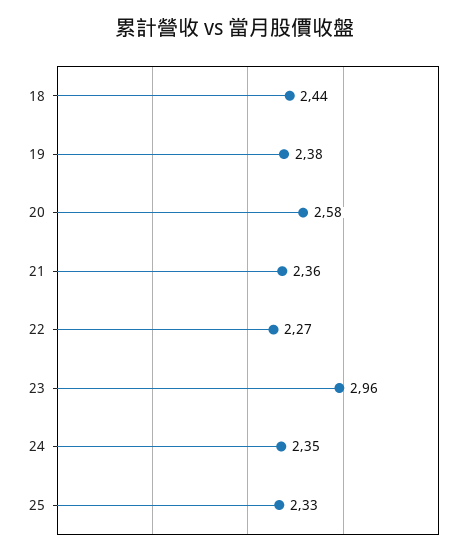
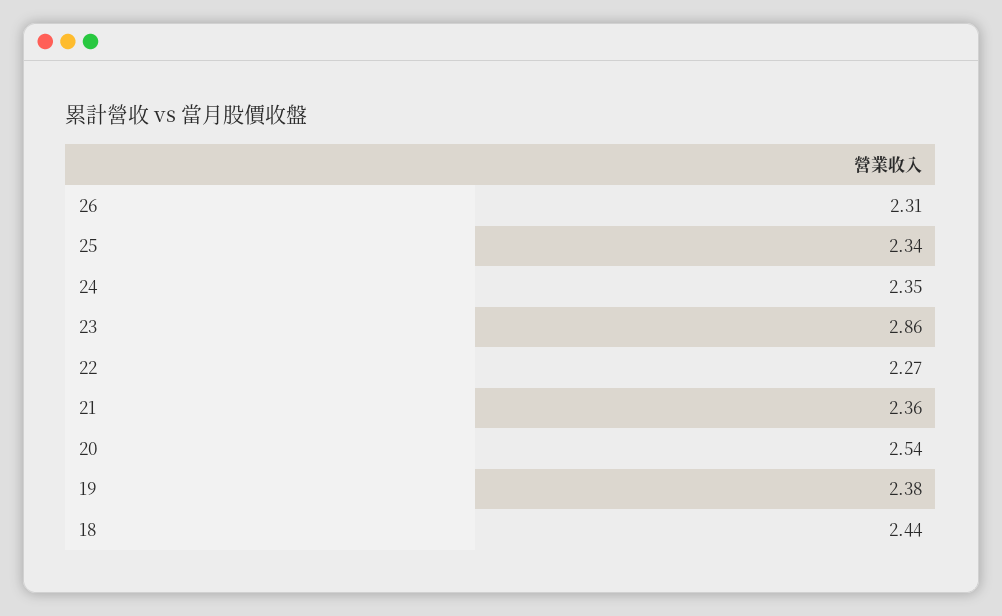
  {
    "18": 2.44,
    "19": 2.38,
-   "20": 2.58,
+   "20": 2.54,
    "21": 2.36,
    "22": 2.27,
-   "23": 2.96,
+   "23": 2.86,
    "24": 2.35,
-   "25": 2.33
+   "25": 2.34,
+   "26": 2.31
  }

